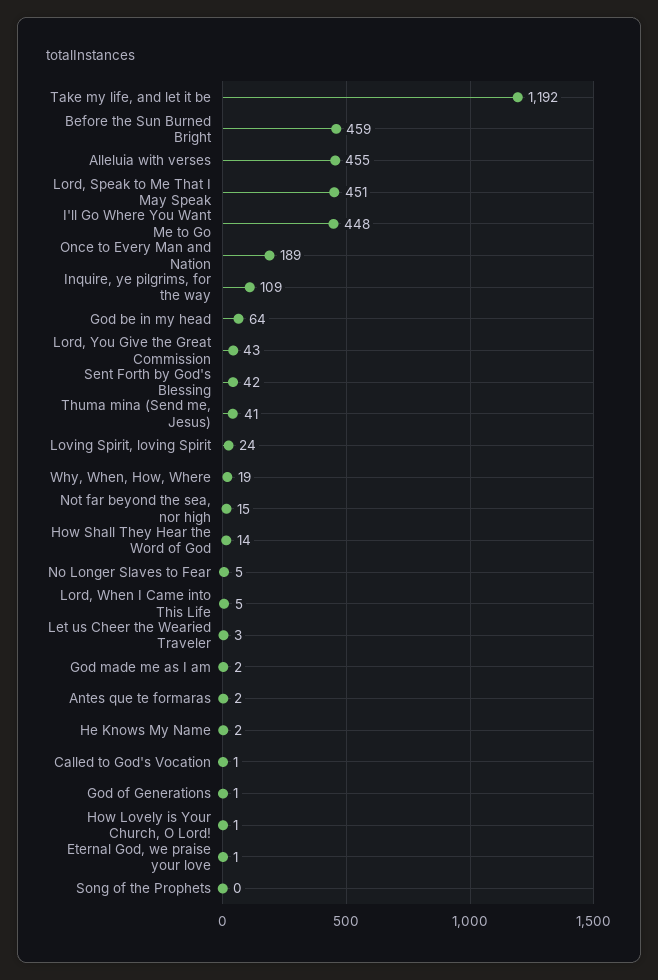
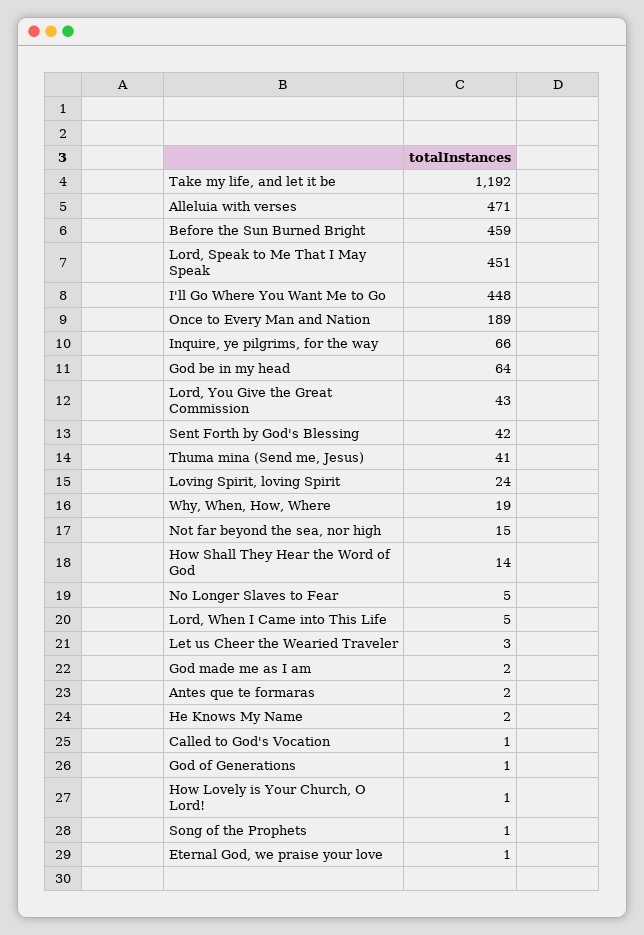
  {
    "Take my life, and let it be": 1192,
    "Before the Sun Burned Bright": 459,
-   "Alleluia with verses": 455,
+   "Alleluia with verses": 471,
    "Lord, Speak to Me That I May Speak": 451,
    "I'll Go Where You Want Me to Go": 448,
    "Once to Every Man and Nation": 189,
-   "Inquire, ye pilgrims, for the way": 109,
+   "Inquire, ye pilgrims, for the way": 66,
    "God be in my head": 64,
    "Lord, You Give the Great Commission": 43,
    "Sent Forth by God's Blessing": 42,
    "Thuma mina (Send me, Jesus)": 41,
    "Loving Spirit, loving Spirit": 24,
    "Why, When, How, Where": 19,
    "Not far beyond the sea, nor high": 15,
    "How Shall They Hear the Word of God": 14,
    "No Longer Slaves to Fear": 5,
    "Lord, When I Came into This Life": 5,
    "Let us Cheer the Wearied Traveler": 3,
    "God made me as I am": 2,
    "Antes que te formaras": 2,
    "He Knows My Name": 2,
    "Called to God's Vocation": 1,
    "God of Generations": 1,
    "How Lovely is Your Church, O Lord!": 1,
    "Eternal God, we praise your love": 1,
-   "Song of the Prophets": 0
+   "Song of the Prophets": 1
  }

